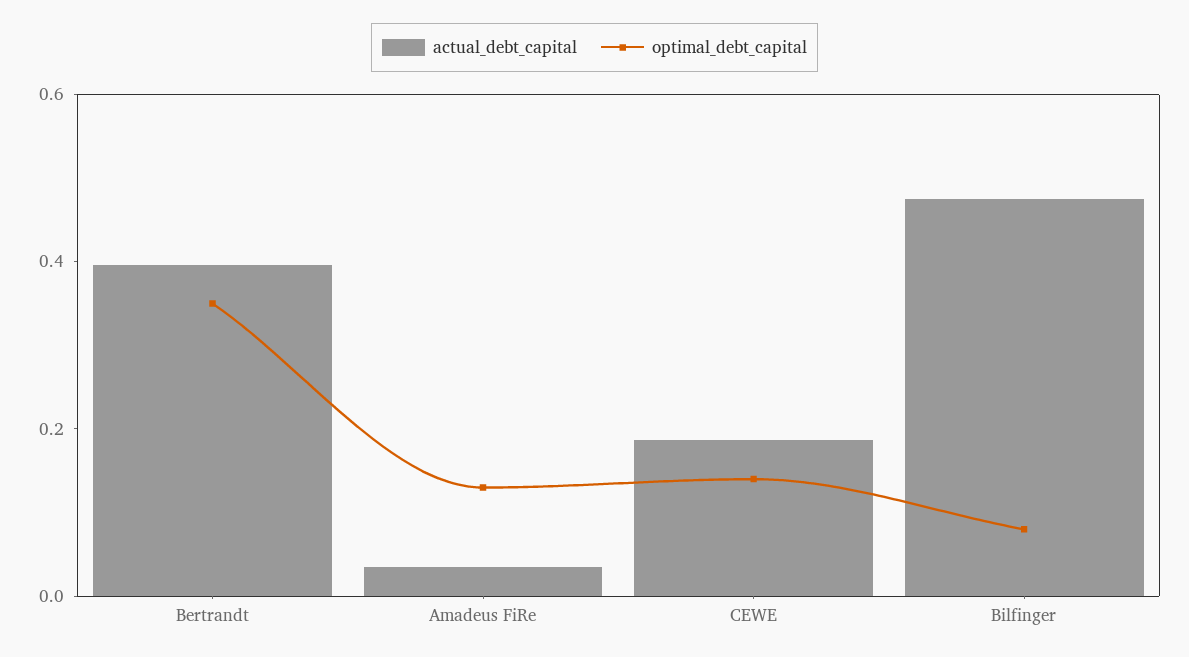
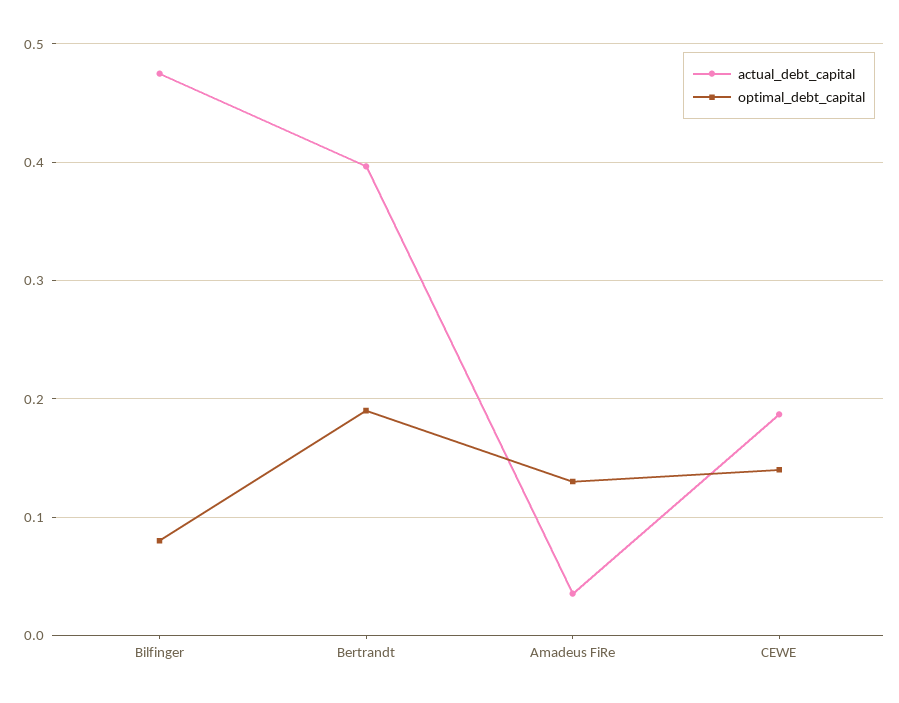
  {
    "actual_debt_capital": {
      "Bertrandt": 0.4,
      "Amadeus FiRe": 0.04,
      "CEWE": 0.19,
      "Bilfinger": 0.47
    },
    "optimal_debt_capital": {
-     "Bertrandt": 0.35,
+     "Bertrandt": 0.19,
      "Amadeus FiRe": 0.13,
      "CEWE": 0.14,
      "Bilfinger": 0.08
    }
  }

